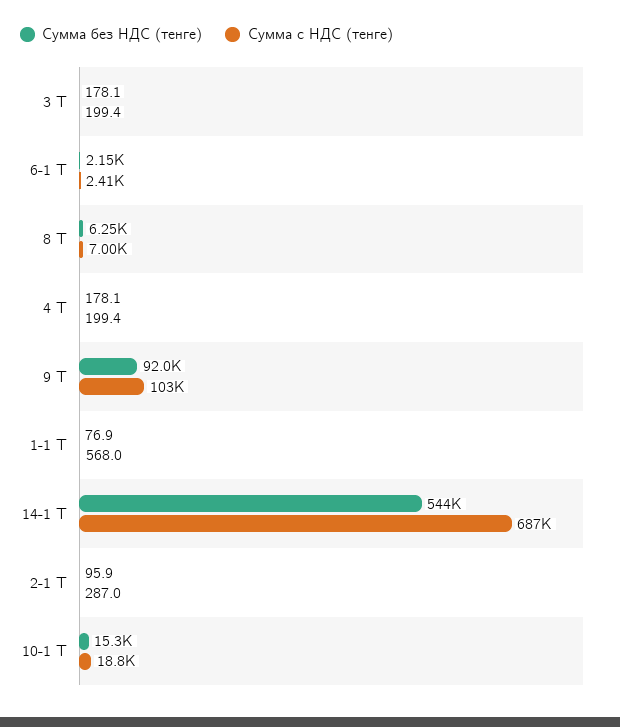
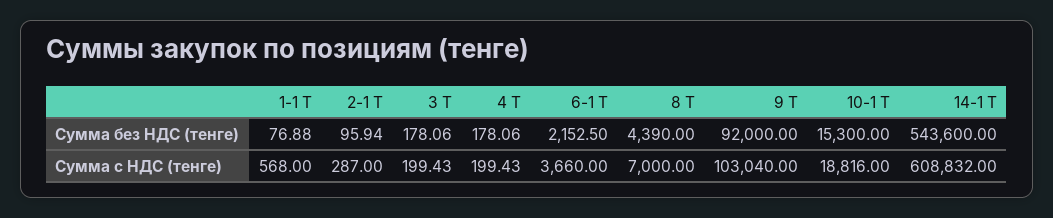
  {
    "Сумма без НДС (тенге)": {
      "3 Т": 178.06,
      "6-1 Т": 2152.5,
-     "8 Т": 6250,
+     "8 Т": 4390,
      "4 Т": 178.06,
      "9 Т": 92000,
      "1-1 Т": 76.88,
      "14-1 Т": 543600,
      "2-1 Т": 95.94,
      "10-1 Т": 15300
    },
    "Сумма с НДС (тенге)": {
      "3 Т": 199.43,
-     "6-1 Т": 2410,
+     "6-1 Т": 3660,
      "8 Т": 7000,
      "4 Т": 199.43,
      "9 Т": 103040,
      "1-1 Т": 568,
-     "14-1 Т": 687000,
+     "14-1 Т": 608832,
      "2-1 Т": 287,
      "10-1 Т": 18816
    }
  }

